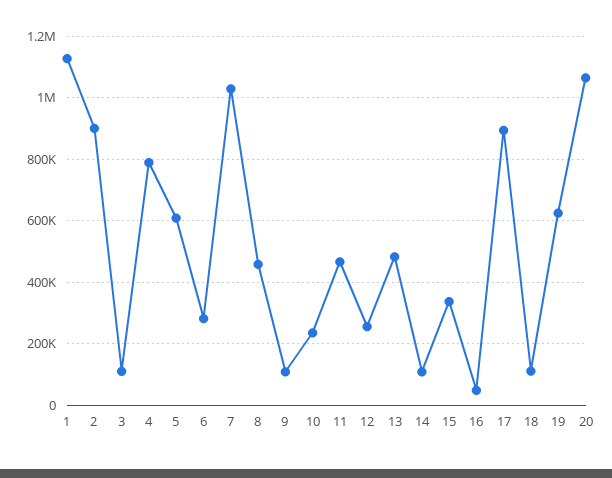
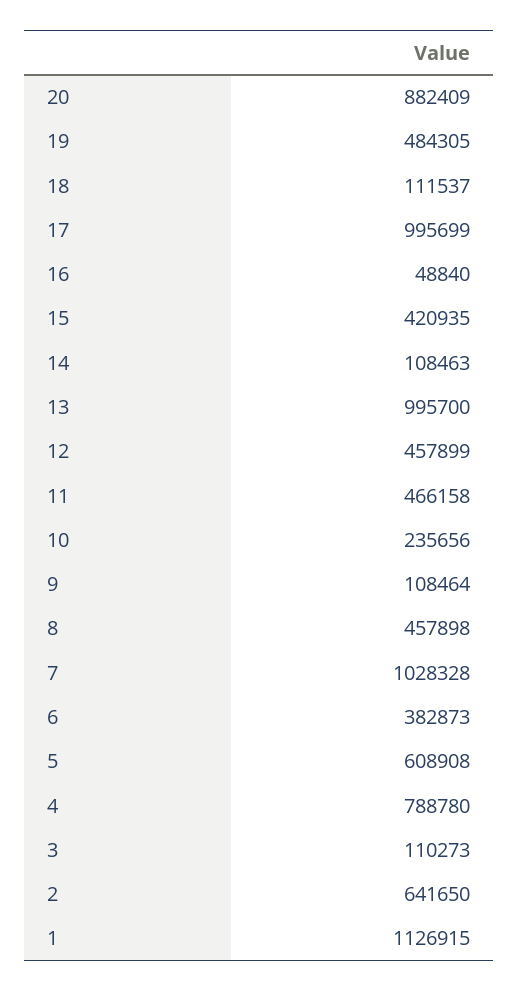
  {
    "1": 1126915,
-   "2": 900000,
+   "2": 641650,
    "3": 110273,
    "4": 788780,
    "5": 608908,
-   "6": 280000,
+   "6": 382873,
    "7": 1028328,
    "8": 457898,
    "9": 108464,
    "10": 235656,
    "11": 466158,
-   "12": 260000,
+   "12": 457899,
-   "13": 480000,
+   "13": 995700,
    "14": 108463,
-   "15": 340000,
+   "15": 420935,
    "16": 48840,
-   "17": 900000,
+   "17": 995699,
    "18": 111537,
-   "19": 620000,
+   "19": 484305,
-   "20": 1060000
+   "20": 882409
  }

